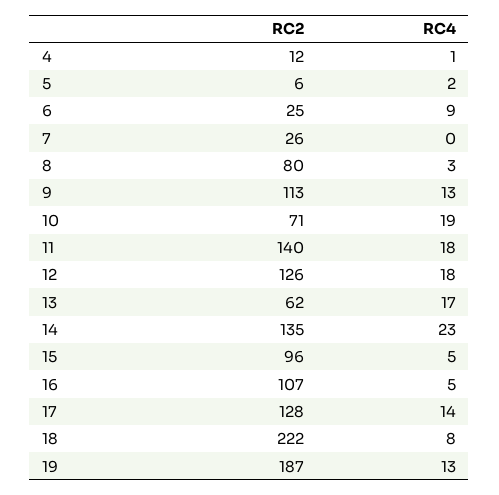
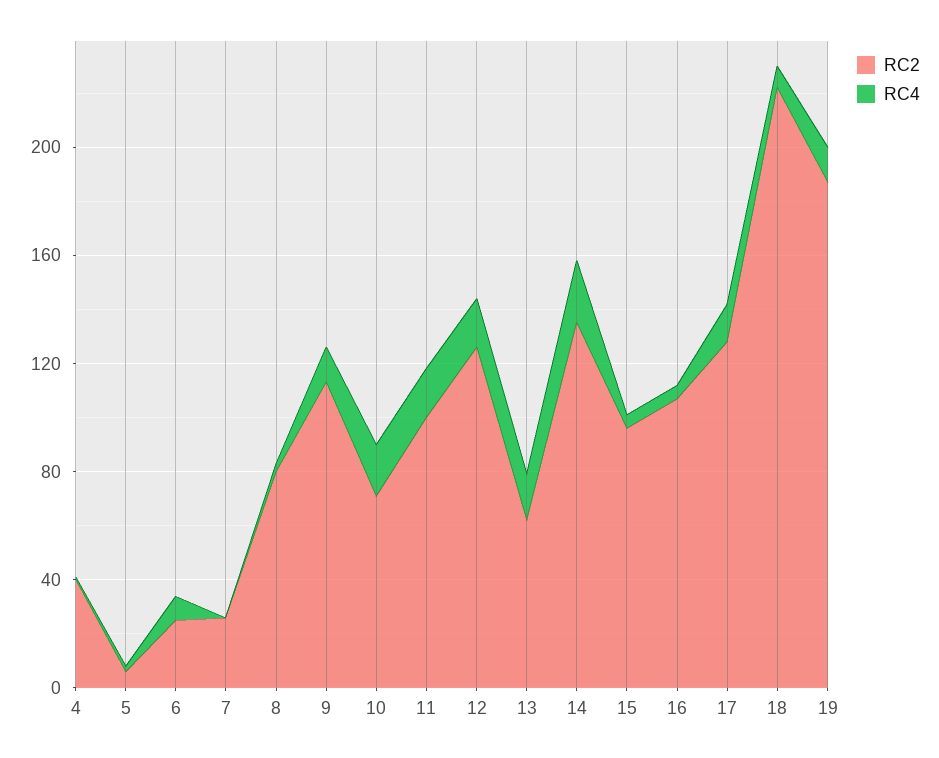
  {
    "RC2": {
-     "4": 12,
+     "4": 40,
      "5": 6,
      "6": 25,
      "7": 26,
      "8": 80,
      "9": 113,
      "10": 71,
-     "11": 140,
+     "11": 100,
      "12": 126,
      "13": 62,
      "14": 135,
      "15": 96,
      "16": 107,
      "17": 128,
      "18": 222,
      "19": 187
    },
    "RC4": {
      "4": 1,
      "5": 2,
      "6": 9,
      "7": 0,
      "8": 3,
      "9": 13,
      "10": 19,
      "11": 18,
      "12": 18,
      "13": 17,
      "14": 23,
      "15": 5,
      "16": 5,
      "17": 14,
      "18": 8,
      "19": 13
    }
  }

